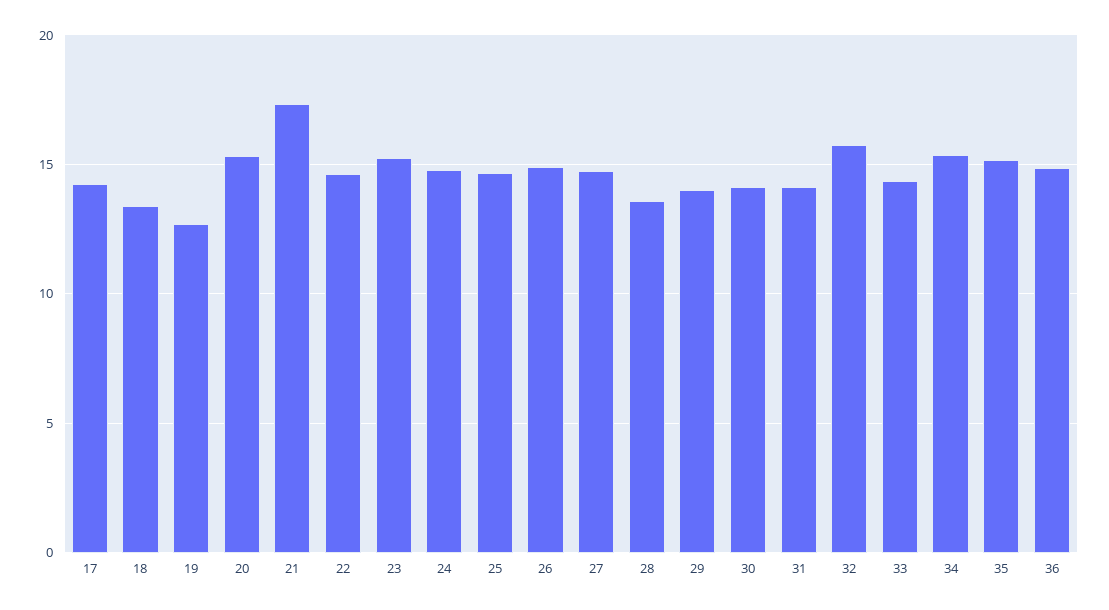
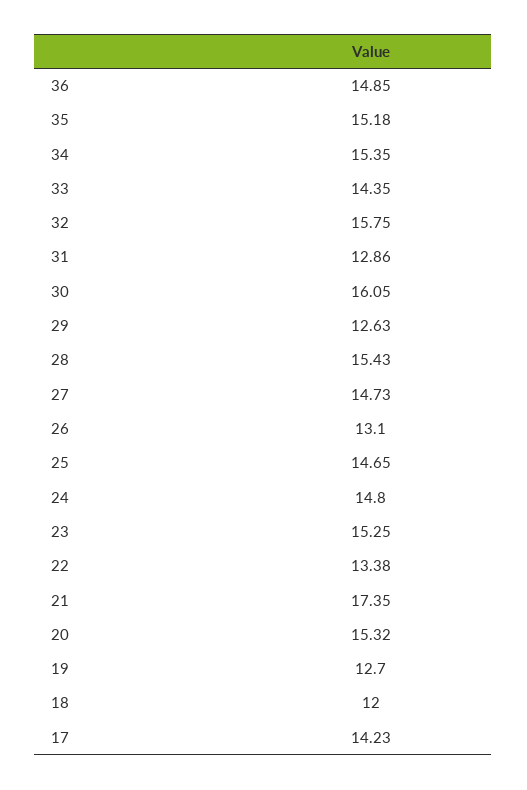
  {
    "17": 14.23,
-   "18": 13.5,
+   "18": 12,
    "19": 12.7,
    "20": 15.32,
    "21": 17.35,
-   "22": 14.5,
+   "22": 13.38,
    "23": 15.25,
    "24": 14.8,
    "25": 14.65,
-   "26": 15,
+   "26": 13.1,
    "27": 14.73,
-   "28": 13.5,
+   "28": 15.43,
-   "29": 14,
+   "29": 12.63,
-   "30": 14,
+   "30": 16.05,
-   "31": 14,
+   "31": 12.86,
    "32": 15.75,
    "33": 14.35,
    "34": 15.35,
    "35": 15.18,
    "36": 14.85
  }

